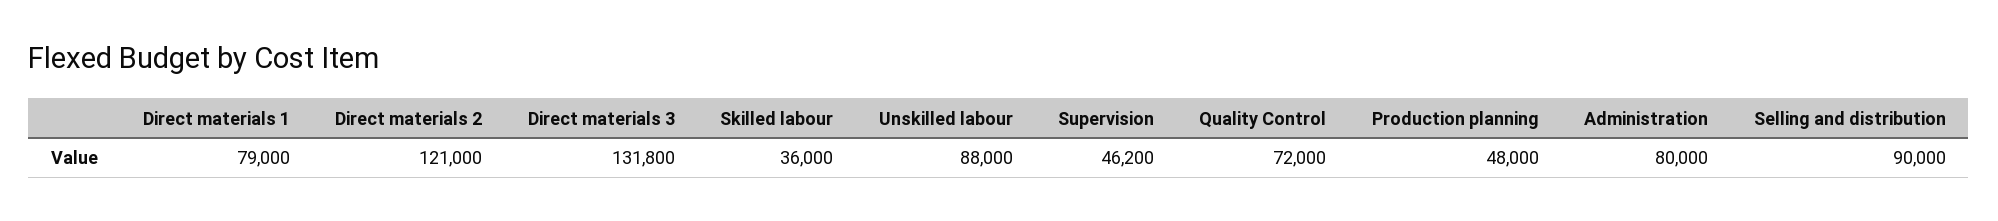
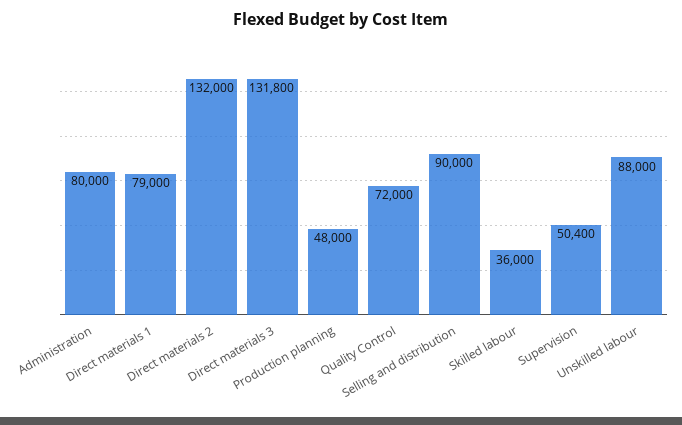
  {
    "Direct materials 1": 79000,
-   "Direct materials 2": 121000,
+   "Direct materials 2": 132000,
    "Direct materials 3": 131800,
    "Skilled labour": 36000,
    "Unskilled labour": 88000,
-   "Supervision": 46200,
+   "Supervision": 50400,
    "Quality Control": 72000,
    "Production planning": 48000,
    "Administration": 80000,
    "Selling and distribution": 90000
  }

